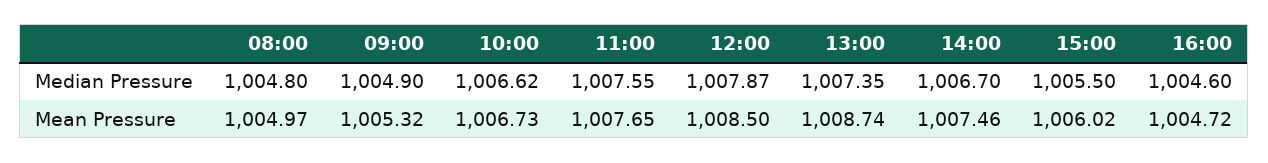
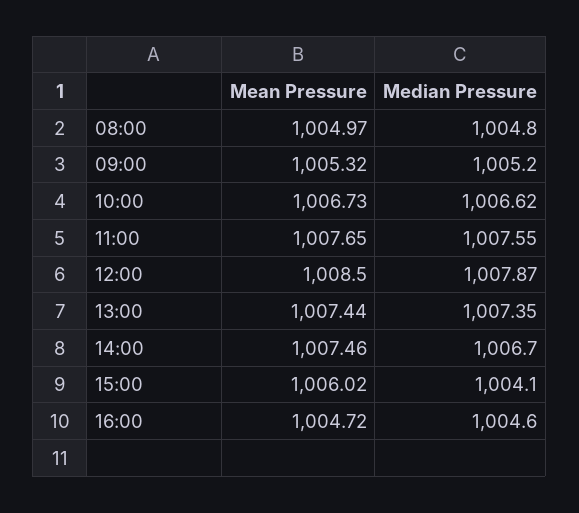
  {
    "08:00": {
      "Median Pressure": 1004.8,
      "Mean Pressure": 1004.97
    },
    "09:00": {
-     "Median Pressure": 1004.9,
+     "Median Pressure": 1005.2,
      "Mean Pressure": 1005.32
    },
    "10:00": {
      "Median Pressure": 1006.62,
      "Mean Pressure": 1006.73
    },
    "11:00": {
      "Median Pressure": 1007.55,
      "Mean Pressure": 1007.65
    },
    "12:00": {
      "Median Pressure": 1007.87,
      "Mean Pressure": 1008.5
    },
    "13:00": {
      "Median Pressure": 1007.35,
-     "Mean Pressure": 1008.74
+     "Mean Pressure": 1007.44
    },
    "14:00": {
      "Median Pressure": 1006.7,
      "Mean Pressure": 1007.46
    },
    "15:00": {
-     "Median Pressure": 1005.5,
+     "Median Pressure": 1004.1,
      "Mean Pressure": 1006.02
    },
    "16:00": {
      "Median Pressure": 1004.6,
      "Mean Pressure": 1004.72
    }
  }

